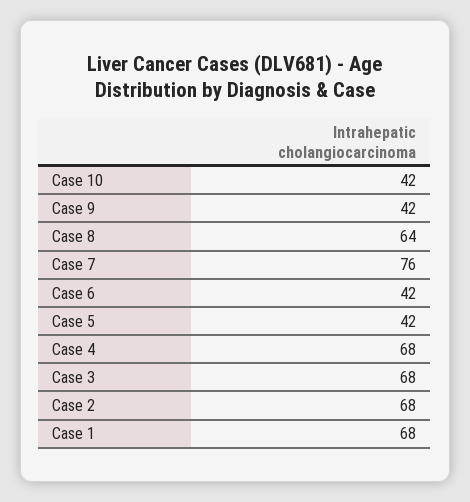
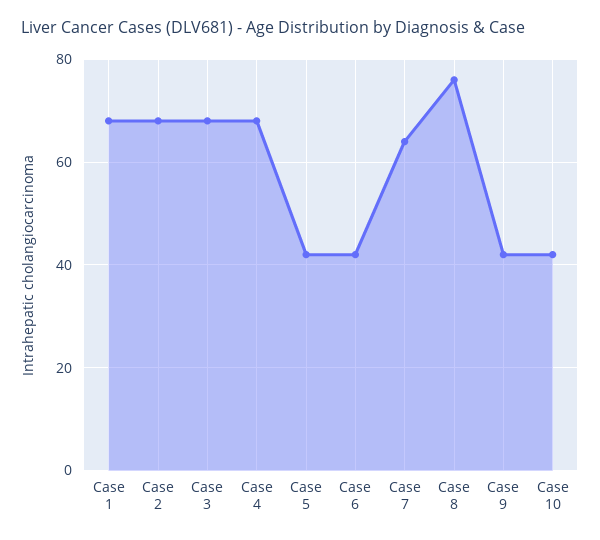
  {
    "Case 10": 42,
    "Case 9": 42,
-   "Case 8": 64,
+   "Case 8": 75,
-   "Case 7": 76,
+   "Case 7": 65,
    "Case 6": 42,
    "Case 5": 42,
    "Case 4": 68,
    "Case 3": 68,
    "Case 2": 68,
    "Case 1": 68
  }

